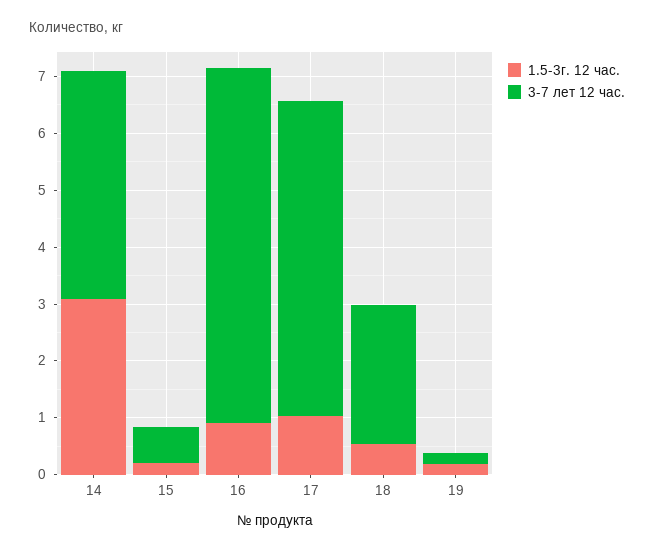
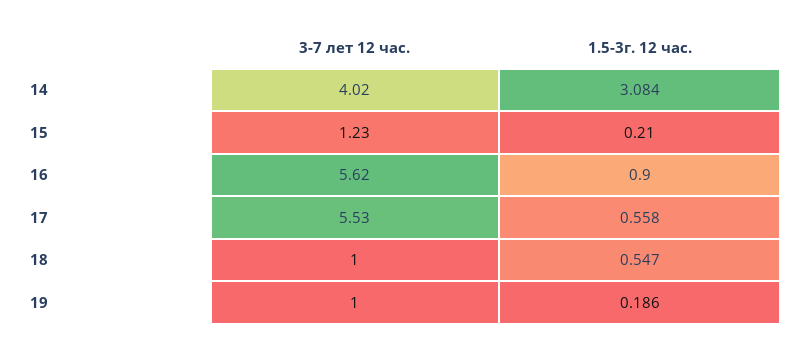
  {
    "1.5-3г. 12 час.": {
      "14": 3.084,
      "15": 0.21,
      "16": 0.9,
-     "17": 1,
+     "17": 0.558,
      "18": 0.547,
      "19": 0.186
    },
    "3-7 лет 12 час.": {
      "14": 4.02,
-     "15": 0.6,
+     "15": 1.23,
-     "16": 6.2,
+     "16": 5.62,
      "17": 5.53,
-     "18": 2.4,
+     "18": 1,
-     "19": 0.2
+     "19": 1
    }
  }

